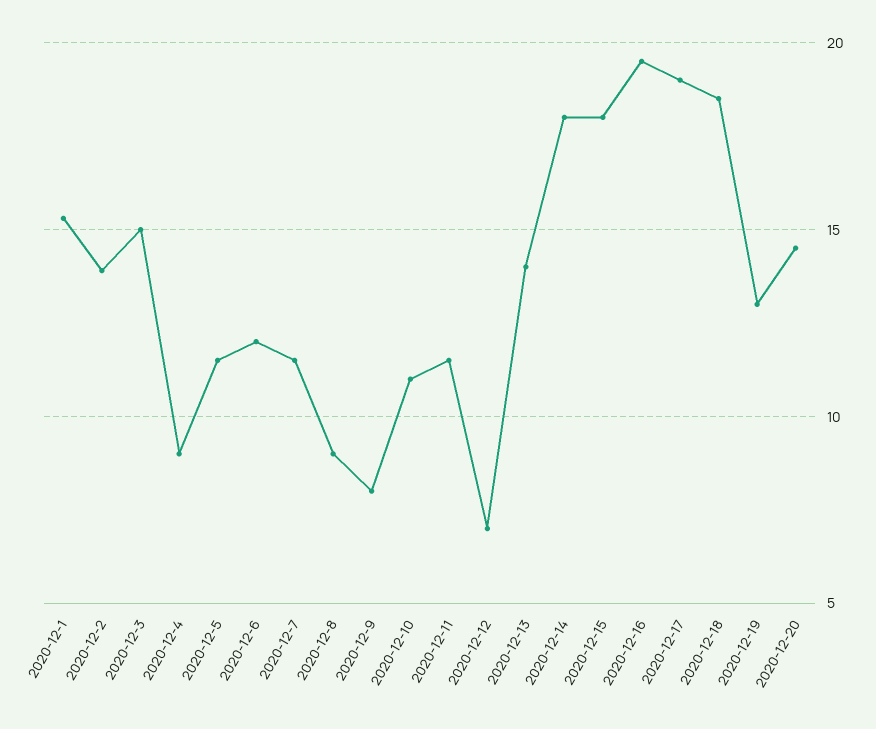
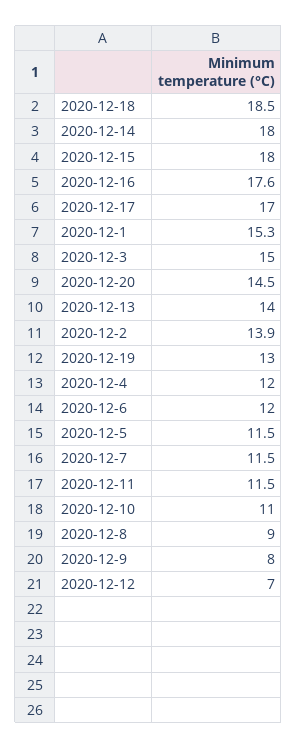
  {
    "2020-12-1": 15.3,
    "2020-12-2": 13.9,
    "2020-12-3": 15,
-   "2020-12-4": 9,
+   "2020-12-4": 12,
    "2020-12-5": 11.5,
    "2020-12-6": 12,
    "2020-12-7": 11.5,
    "2020-12-8": 9,
    "2020-12-9": 8,
    "2020-12-10": 11,
    "2020-12-11": 11.5,
    "2020-12-12": 7,
    "2020-12-13": 14,
    "2020-12-14": 18,
    "2020-12-15": 18,
-   "2020-12-16": 19.5,
+   "2020-12-16": 17.6,
-   "2020-12-17": 19,
+   "2020-12-17": 17,
    "2020-12-18": 18.5,
    "2020-12-19": 13,
    "2020-12-20": 14.5
  }

